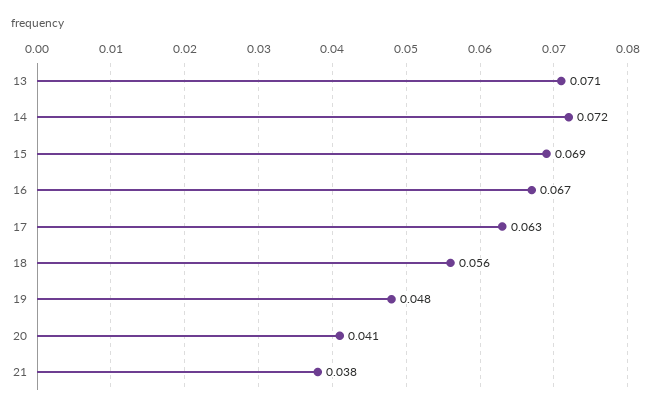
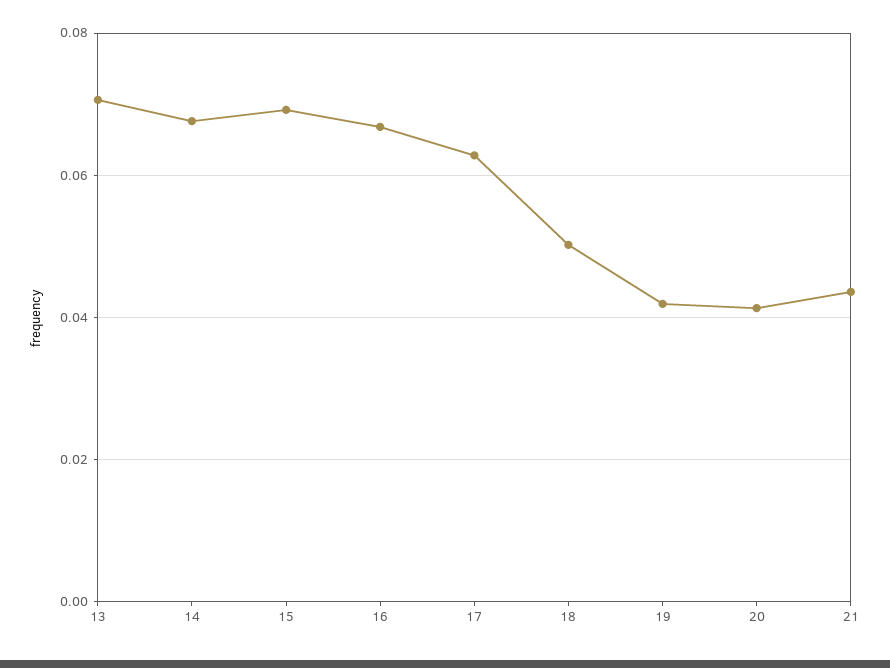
  {
    "13": 0.071,
-   "14": 0.072,
+   "14": 0.068,
    "15": 0.069,
    "16": 0.067,
    "17": 0.063,
-   "18": 0.056,
+   "18": 0.05,
-   "19": 0.048,
+   "19": 0.042,
    "20": 0.041,
-   "21": 0.038
+   "21": 0.044
  }

